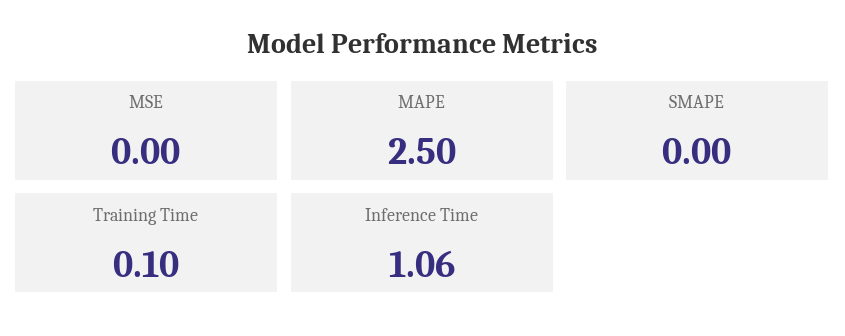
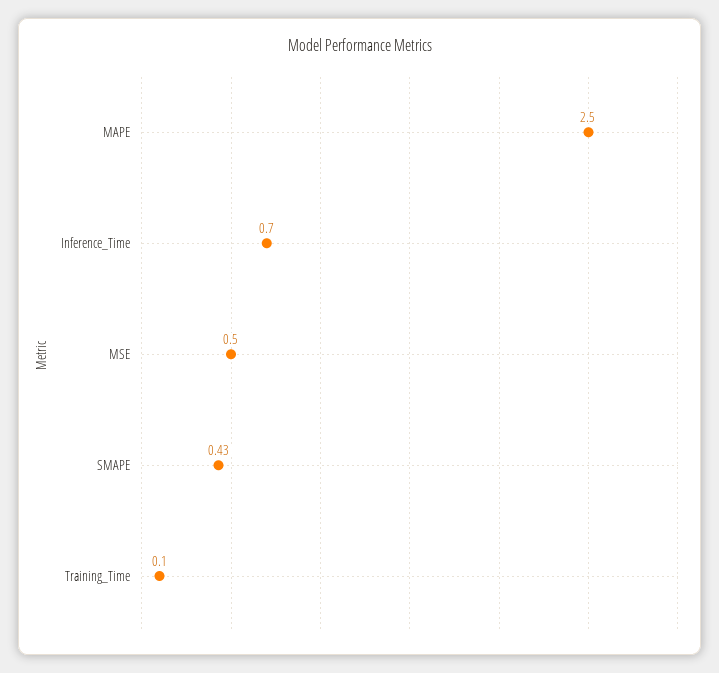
  {
-   "MSE": 0,
+   "MSE": 0.5,
    "MAPE": 2.5,
-   "SMAPE": 0,
+   "SMAPE": 0.43,
    "Training Time": 0.1,
-   "Inference Time": 1.06
+   "Inference Time": 0.7
  }

